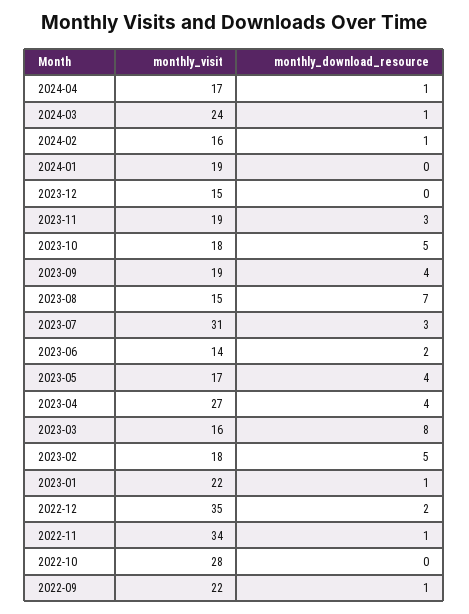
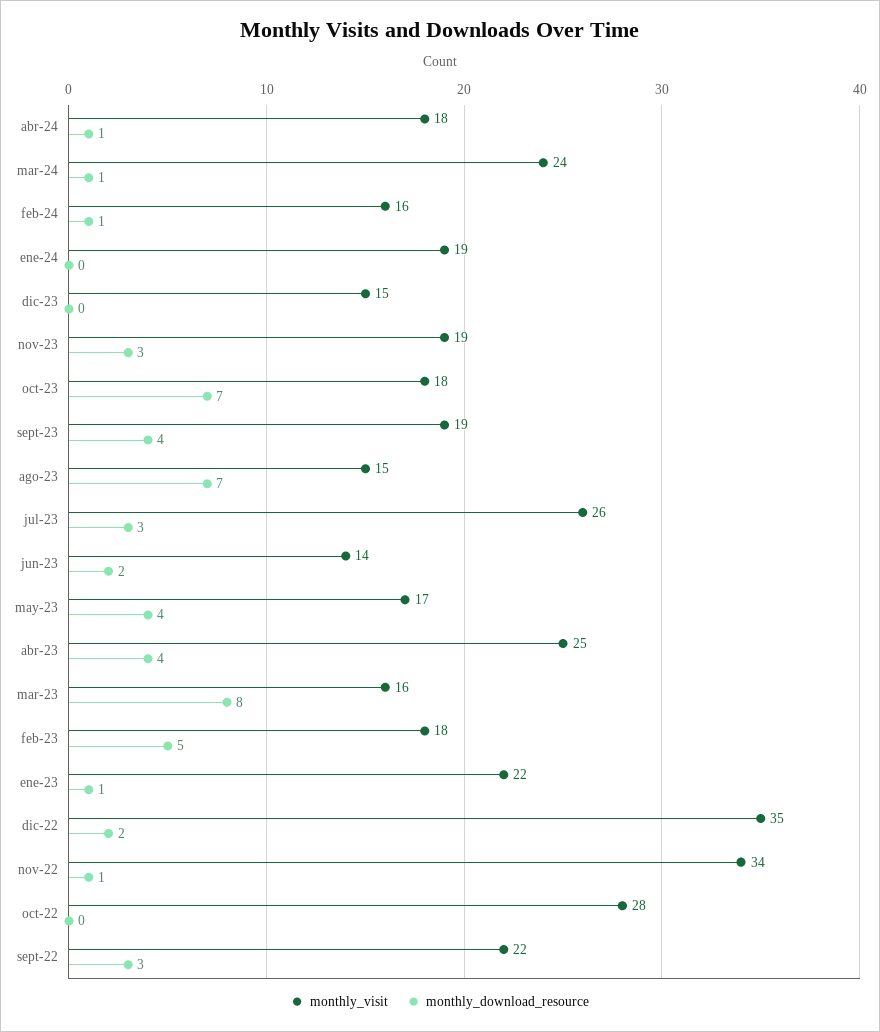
  {
    "monthly_visit": {
-     "2024-04": 17,
+     "2024-04": 18,
      "2024-03": 24,
      "2024-02": 16,
      "2024-01": 19,
      "2023-12": 15,
      "2023-11": 19,
      "2023-10": 18,
      "2023-09": 19,
      "2023-08": 15,
-     "2023-07": 31,
+     "2023-07": 26,
      "2023-06": 14,
      "2023-05": 17,
-     "2023-04": 27,
+     "2023-04": 25,
      "2023-03": 16,
      "2023-02": 18,
      "2023-01": 22,
      "2022-12": 35,
      "2022-11": 34,
      "2022-10": 28,
      "2022-09": 22
    },
    "monthly_download_resource": {
      "2024-04": 1,
      "2024-03": 1,
      "2024-02": 1,
      "2024-01": 0,
      "2023-12": 0,
      "2023-11": 3,
-     "2023-10": 5,
+     "2023-10": 7,
      "2023-09": 4,
      "2023-08": 7,
      "2023-07": 3,
      "2023-06": 2,
      "2023-05": 4,
      "2023-04": 4,
      "2023-03": 8,
      "2023-02": 5,
      "2023-01": 1,
      "2022-12": 2,
      "2022-11": 1,
      "2022-10": 0,
-     "2022-09": 1
+     "2022-09": 3
    }
  }

